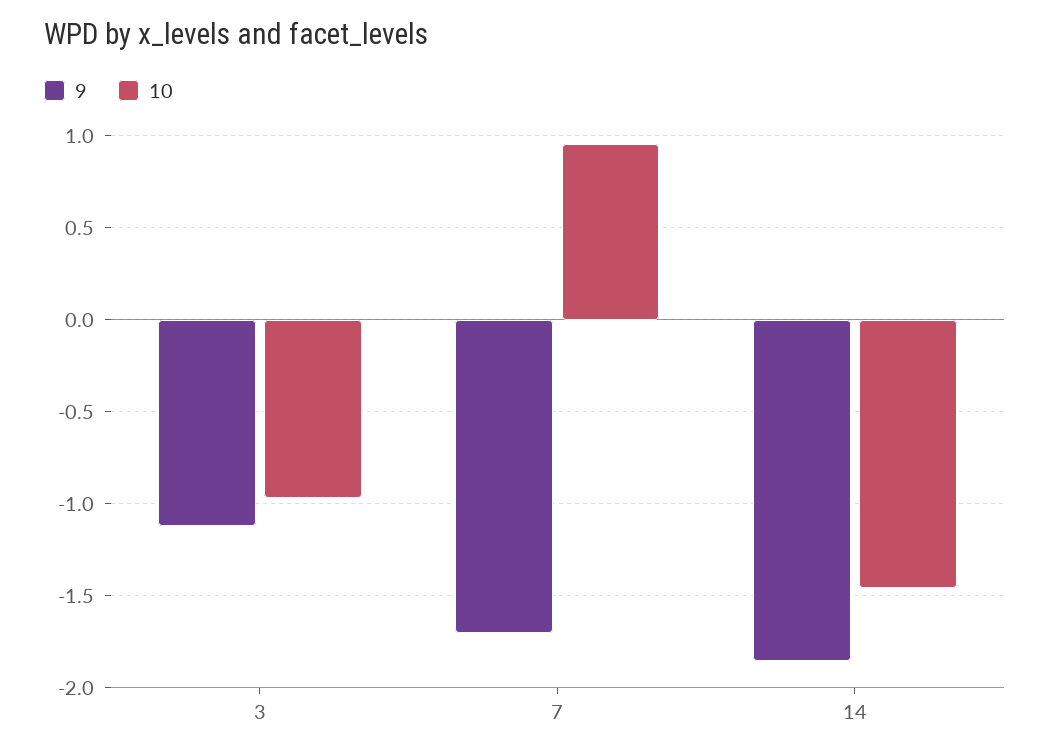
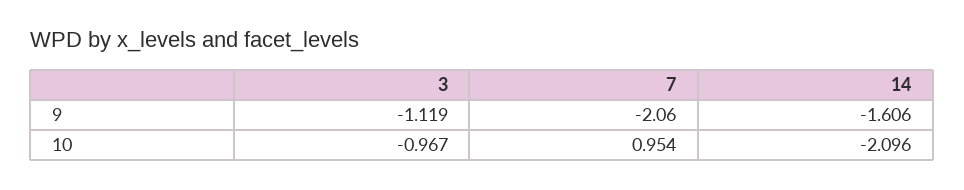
  {
    "9": {
      "3": -1.119,
-     "7": -1.7,
+     "7": -2.06,
-     "14": -1.85
+     "14": -1.606
    },
    "10": {
      "3": -0.967,
      "7": 0.954,
-     "14": -1.45
+     "14": -2.096
    }
  }

